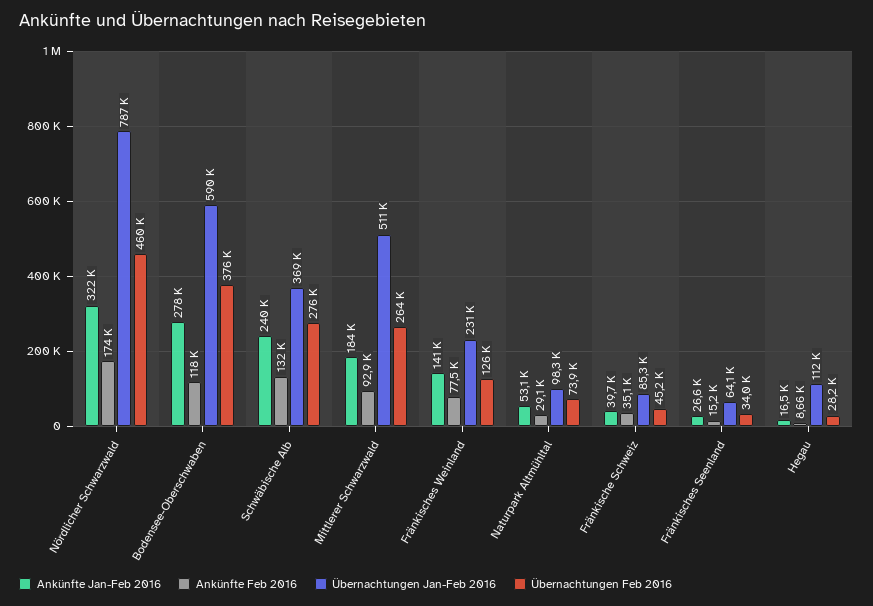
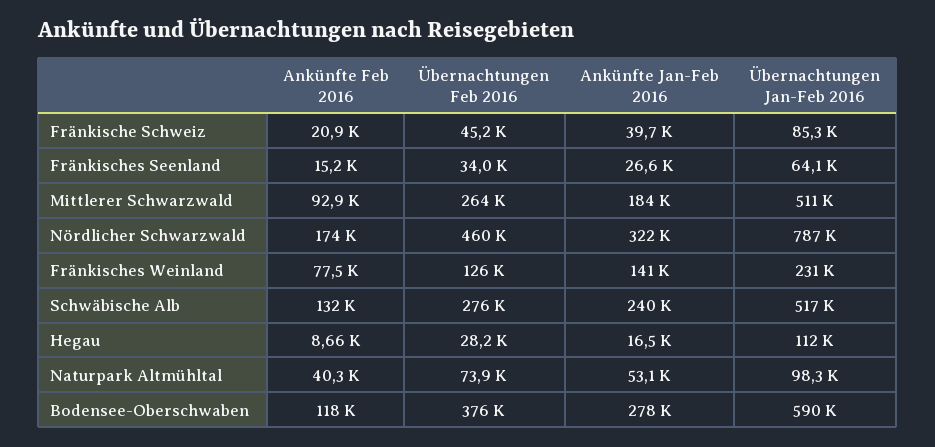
  {
    "Ankünfte Jan-Feb 2016": {
      "Nördlicher Schwarzwald": 322000,
      "Bodensee-Oberschwaben": 278000,
      "Schwäbische Alb": 240000,
      "Mittlerer Schwarzwald": 184000,
      "Fränkisches Weinland": 141000,
      "Naturpark Altmühltal": 53100,
      "Fränkische Schweiz": 39700,
      "Fränkisches Seenland": 26600,
      "Hegau": 16500
    },
    "Ankünfte Feb 2016": {
      "Nördlicher Schwarzwald": 174000,
      "Bodensee-Oberschwaben": 118000,
      "Schwäbische Alb": 132000,
      "Mittlerer Schwarzwald": 92900,
      "Fränkisches Weinland": 77500,
-     "Naturpark Altmühltal": 29100,
+     "Naturpark Altmühltal": 40300,
-     "Fränkische Schweiz": 35100,
+     "Fränkische Schweiz": 20900,
      "Fränkisches Seenland": 15200,
      "Hegau": 8660
    },
    "Übernachtungen Jan-Feb 2016": {
      "Nördlicher Schwarzwald": 787000,
      "Bodensee-Oberschwaben": 590000,
-     "Schwäbische Alb": 369000,
+     "Schwäbische Alb": 517000,
      "Mittlerer Schwarzwald": 511000,
      "Fränkisches Weinland": 231000,
      "Naturpark Altmühltal": 98300,
      "Fränkische Schweiz": 85300,
      "Fränkisches Seenland": 64100,
      "Hegau": 112000
    },
    "Übernachtungen Feb 2016": {
      "Nördlicher Schwarzwald": 460000,
      "Bodensee-Oberschwaben": 376000,
      "Schwäbische Alb": 276000,
      "Mittlerer Schwarzwald": 264000,
      "Fränkisches Weinland": 126000,
      "Naturpark Altmühltal": 73900,
      "Fränkische Schweiz": 45200,
      "Fränkisches Seenland": 34000,
      "Hegau": 28200
    }
  }

